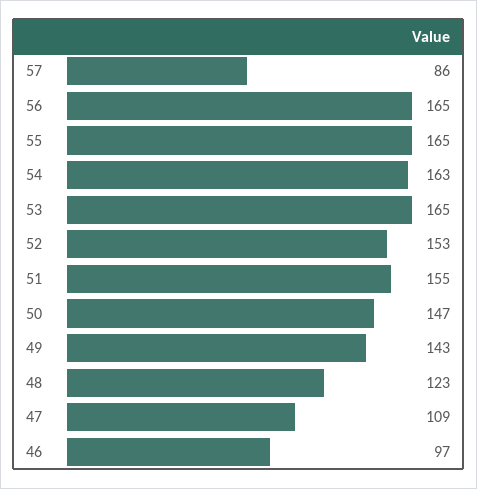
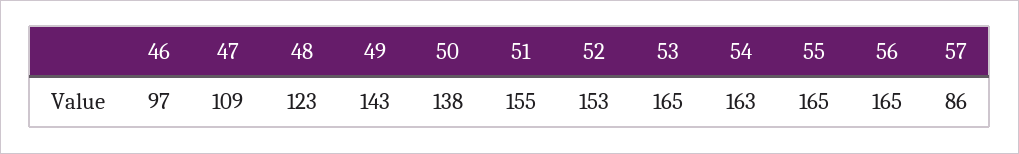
  {
    "57": 86,
    "56": 165,
    "55": 165,
    "54": 163,
    "53": 165,
    "52": 153,
    "51": 155,
-   "50": 147,
+   "50": 138,
    "49": 143,
    "48": 123,
    "47": 109,
    "46": 97
  }

